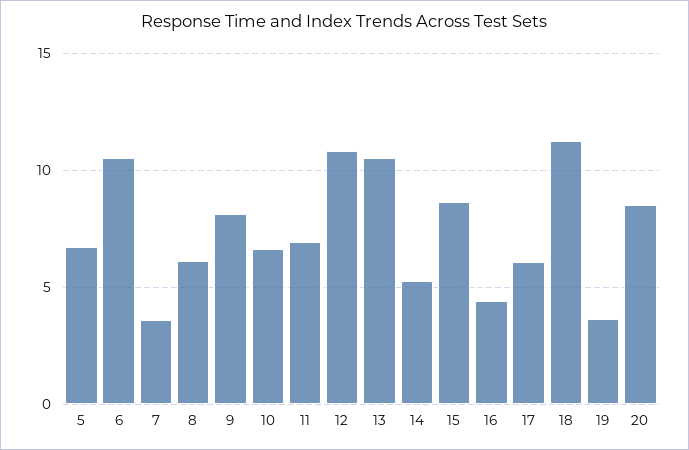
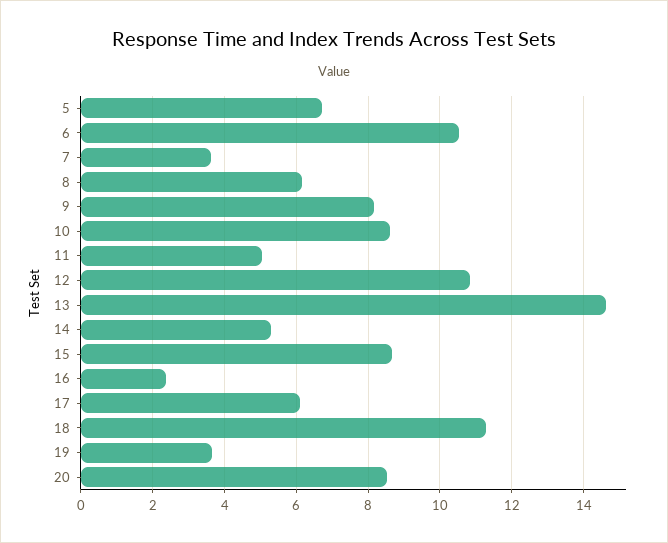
  {
    "5": 6.8,
    "6": 10.6,
    "7": 3.6,
    "8": 6.2,
    "9": 8.2,
-   "10": 6.5,
+   "10": 8.6,
-   "11": 7,
+   "11": 5,
    "12": 10.8,
-   "13": 10.5,
+   "13": 14.6,
    "14": 5.2,
    "15": 8.6,
-   "16": 4.5,
+   "16": 2.4,
    "17": 6.2,
    "18": 11.2,
    "19": 3.6,
    "20": 8.6
  }

